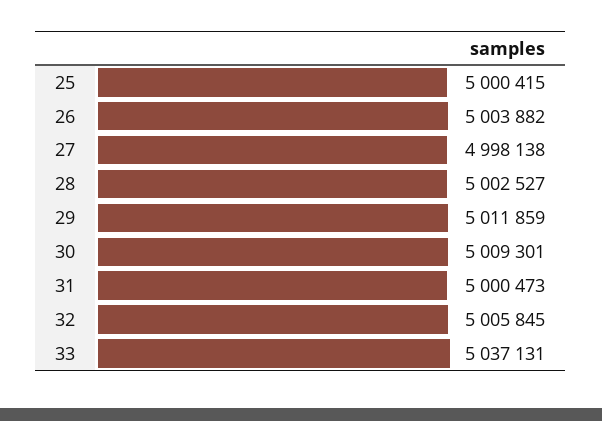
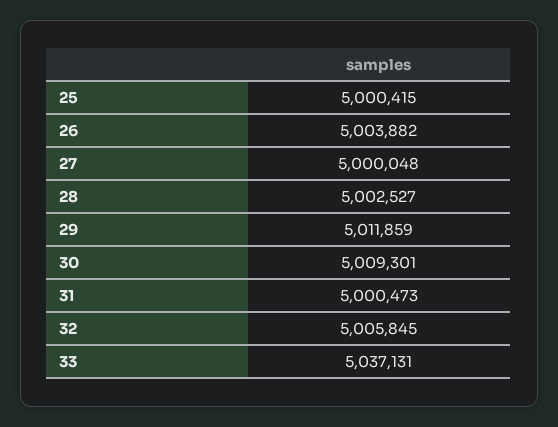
  {
    "25": 5000415,
    "26": 5003882,
-   "27": 4998138,
+   "27": 5000048,
    "28": 5002527,
    "29": 5011859,
    "30": 5009301,
    "31": 5000473,
    "32": 5005845,
    "33": 5037131
  }

